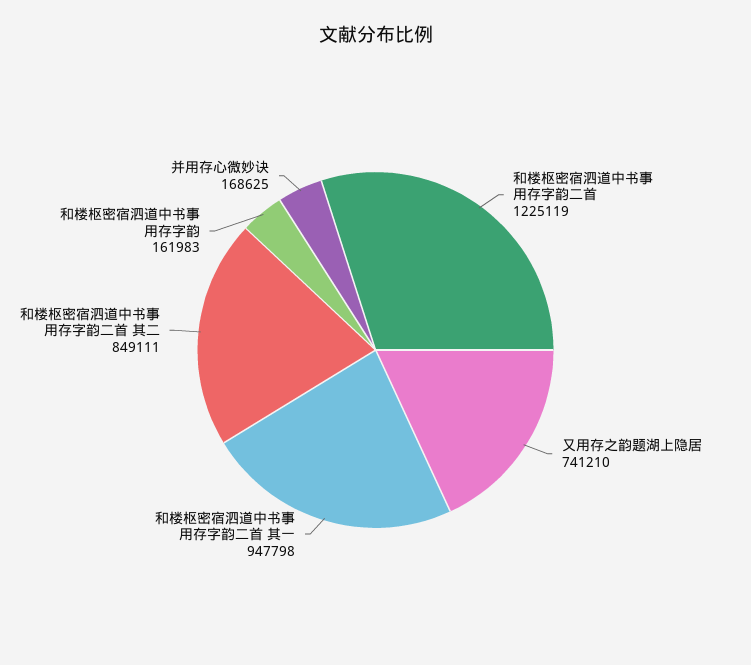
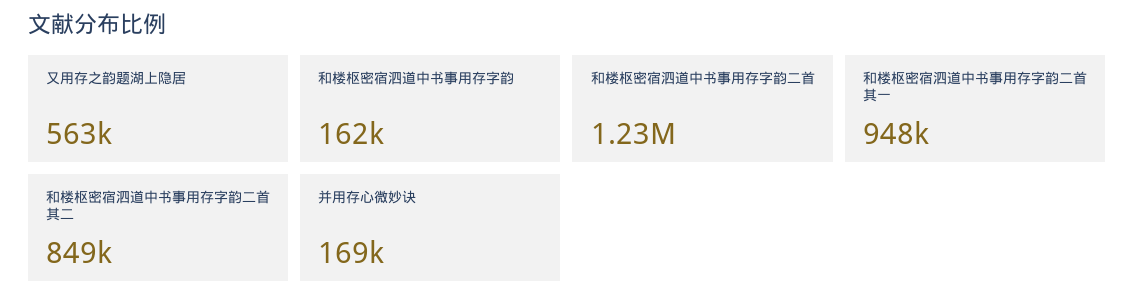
  {
    "和楼枢密宿泗道中书事用存字韵二首": 1225119,
-   "又用存之韵题湖上隐居": 741210,
+   "又用存之韵题湖上隐居": 563000,
    "和楼枢密宿泗道中书事用存字韵二首 其一": 947798,
    "和楼枢密宿泗道中书事用存字韵二首 其二": 849111,
    "和楼枢密宿泗道中书事用存字韵": 161983,
    "并用存心微妙诀": 168625
  }

